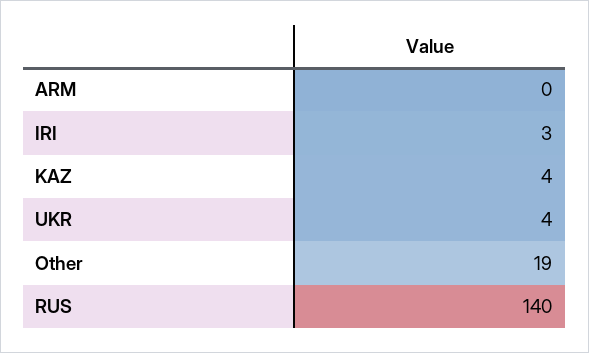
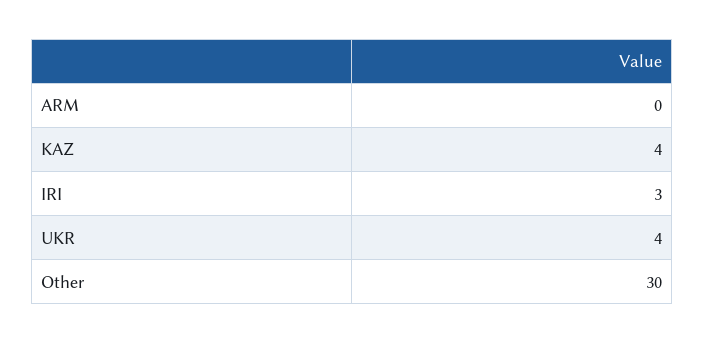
  {
    "ARM": 0,
    "IRI": 3,
    "KAZ": 4,
    "UKR": 4,
-   "Other": 19,
+   "Other": 30
-   "RUS": 140
  }

